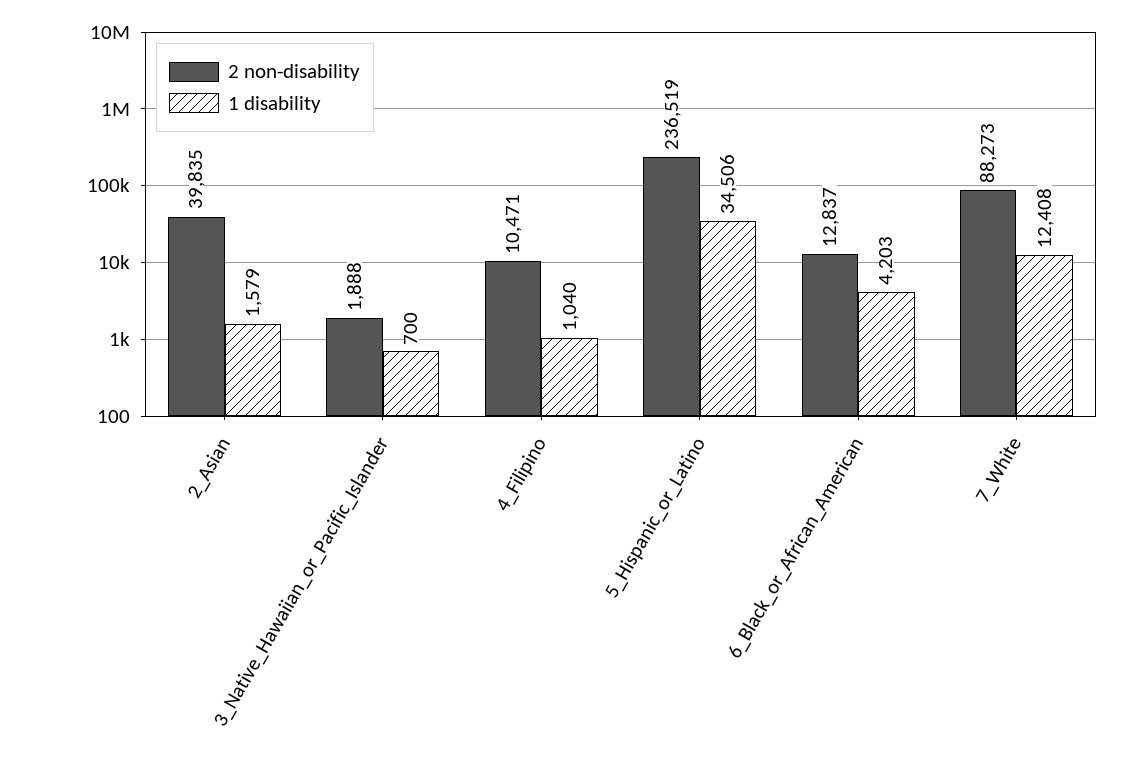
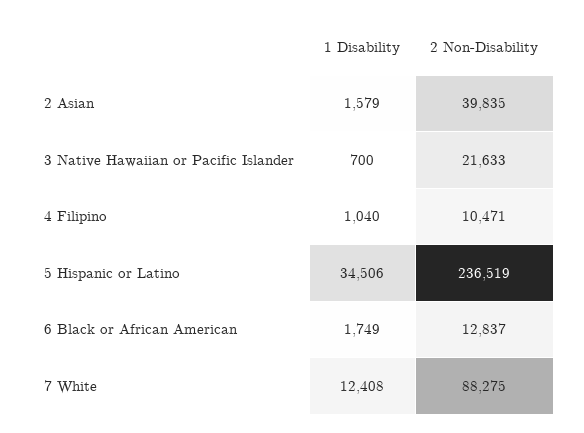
  {
    "2 non-disability": {
      "2_Asian": 39835,
-     "3_Native_Hawaiian_or_Pacific_Islander": 1888,
+     "3_Native_Hawaiian_or_Pacific_Islander": 21633,
      "4_Filipino": 10471,
      "5_Hispanic_or_Latino": 236519,
      "6_Black_or_African_American": 12837,
-     "7_White": 88273
+     "7_White": 88275
    },
    "1 disability": {
      "2_Asian": 1579,
      "3_Native_Hawaiian_or_Pacific_Islander": 700,
      "4_Filipino": 1040,
      "5_Hispanic_or_Latino": 34506,
-     "6_Black_or_African_American": 4203,
+     "6_Black_or_African_American": 1749,
      "7_White": 12408
    }
  }

